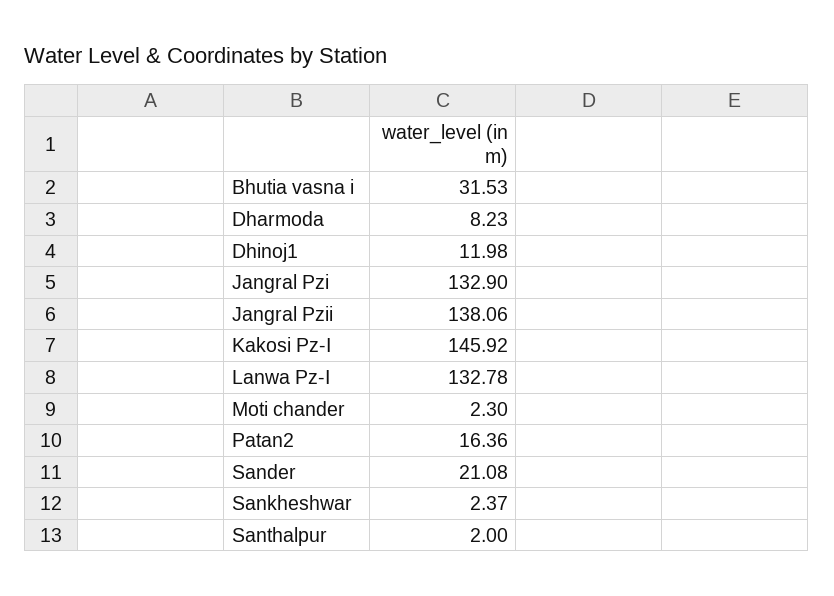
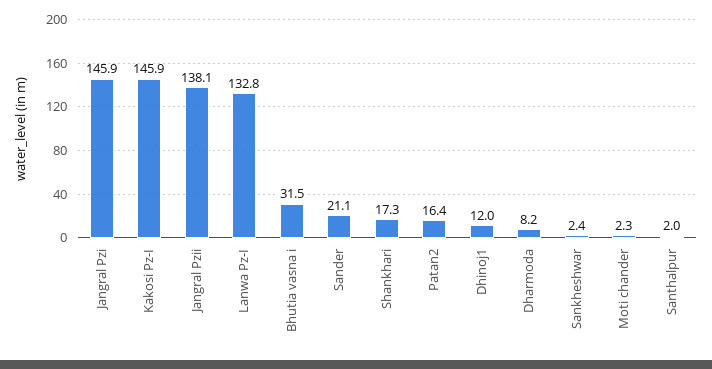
  {
    "Bhutia vasna i": 31.53,
    "Dharmoda": 8.23,
    "Dhinoj1": 11.98,
-   "Jangral Pzi": 132.9,
+   "Jangral Pzi": 145.9,
    "Jangral Pzii": 138.06,
    "Kakosi Pz-I": 145.92,
    "Lanwa Pz-I": 132.78,
    "Moti chander": 2.3,
    "Patan2": 16.36,
    "Sander": 21.08,
    "Sankheshwar": 2.37,
-   "Santhalpur": 2
+   "Santhalpur": 2,
+   "Shankhari": 17.3
  }

